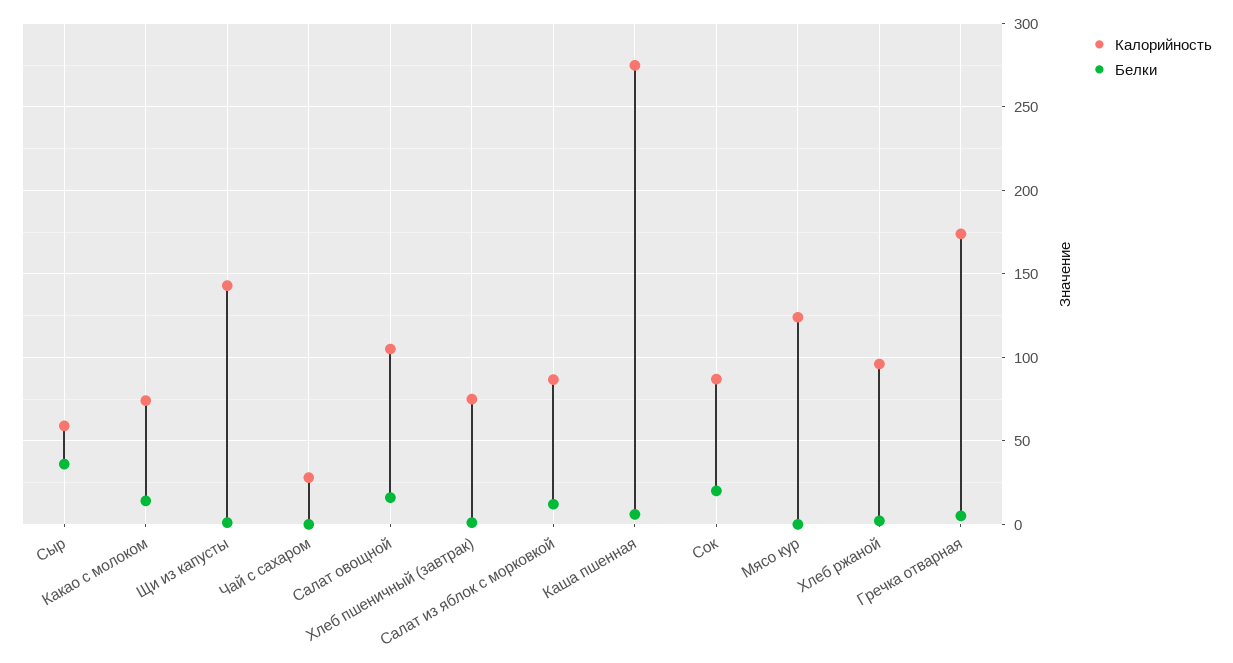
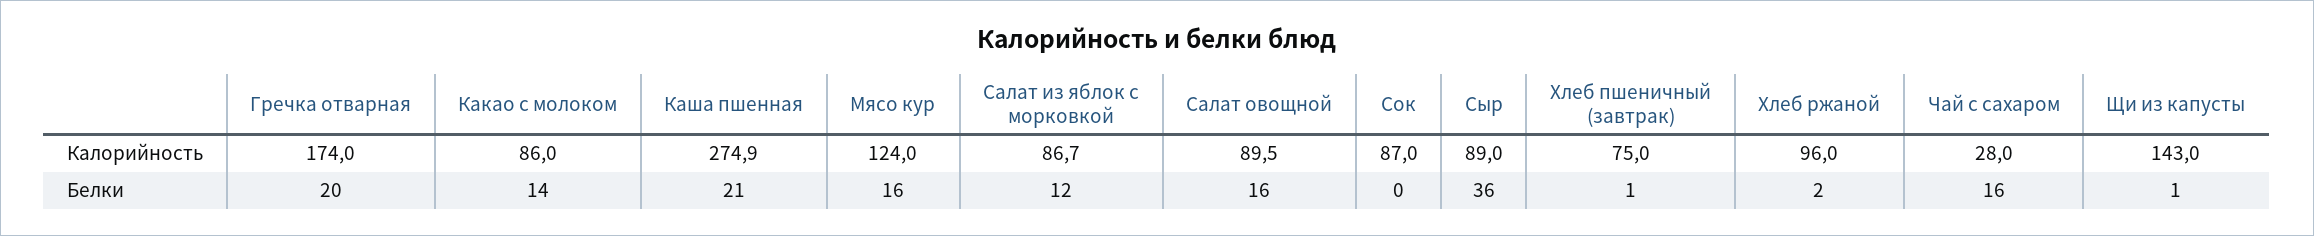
  {
    "Калорийность": {
-     "Сыр": 60,
+     "Сыр": 89,
-     "Какао с молоком": 75,
+     "Какао с молоком": 86,
      "Щи из капусты": 143,
      "Чай с сахаром": 28,
-     "Салат овощной": 105,
+     "Салат овощной": 89.5,
      "Хлеб пшеничный (завтрак)": 75,
      "Салат из яблок с морковкой": 86.7,
      "Каша пшенная": 274.9,
      "Сок": 87,
      "Мясо кур": 124,
      "Хлеб ржаной": 96,
      "Гречка отварная": 174
    },
    "Белки": {
      "Сыр": 36,
      "Какао с молоком": 14,
      "Щи из капусты": 1,
-     "Чай с сахаром": 0,
+     "Чай с сахаром": 16,
      "Салат овощной": 16,
      "Хлеб пшеничный (завтрак)": 1,
      "Салат из яблок с морковкой": 12,
-     "Каша пшенная": 5,
+     "Каша пшенная": 21,
-     "Сок": 20,
+     "Сок": 0,
-     "Мясо кур": 0,
+     "Мясо кур": 16,
      "Хлеб ржаной": 2,
-     "Гречка отварная": 5
+     "Гречка отварная": 20
    }
  }

